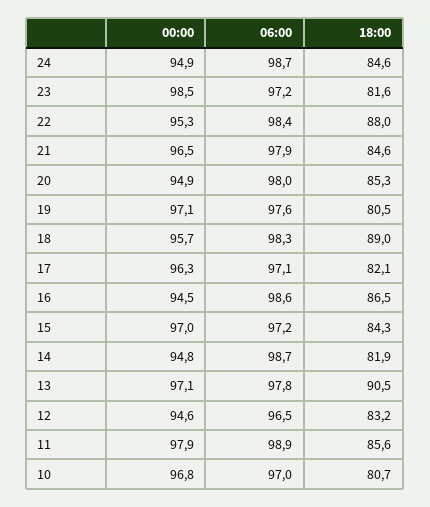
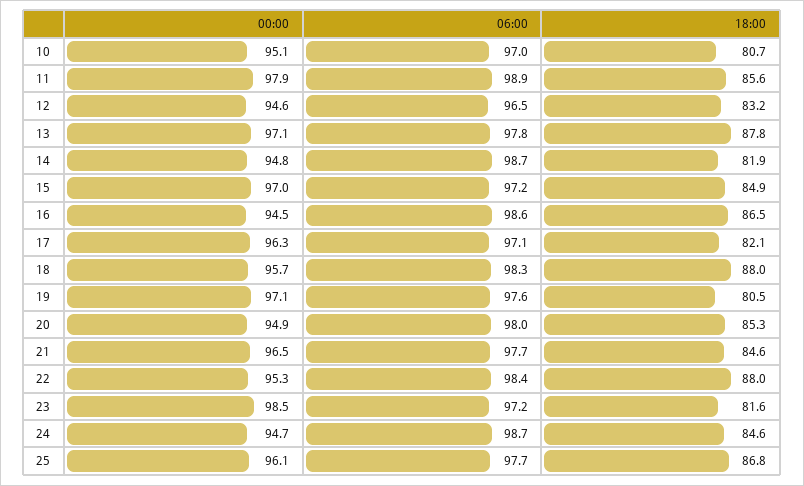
  {
    "00:00": {
-     "24": 94.9,
+     "24": 94.7,
      "23": 98.5,
      "22": 95.3,
      "21": 96.5,
      "20": 94.9,
      "19": 97.1,
      "18": 95.7,
      "17": 96.3,
      "16": 94.5,
      "15": 97,
      "14": 94.8,
      "13": 97.1,
      "12": 94.6,
      "11": 97.9,
-     "10": 96.8
+     "10": 95.1,
+     "25": 96.1
    },
    "06:00": {
      "24": 98.7,
      "23": 97.2,
      "22": 98.4,
-     "21": 97.9,
+     "21": 97.7,
      "20": 98,
      "19": 97.6,
      "18": 98.3,
      "17": 97.1,
      "16": 98.6,
      "15": 97.2,
      "14": 98.7,
      "13": 97.8,
      "12": 96.5,
      "11": 98.9,
-     "10": 97
+     "10": 97,
+     "25": 97.7
    },
    "18:00": {
      "24": 84.6,
      "23": 81.6,
      "22": 88,
      "21": 84.6,
      "20": 85.3,
      "19": 80.5,
-     "18": 89,
+     "18": 88,
      "17": 82.1,
      "16": 86.5,
-     "15": 84.3,
+     "15": 84.9,
      "14": 81.9,
-     "13": 90.5,
+     "13": 87.8,
      "12": 83.2,
      "11": 85.6,
-     "10": 80.7
+     "10": 80.7,
+     "25": 86.8
    }
  }

